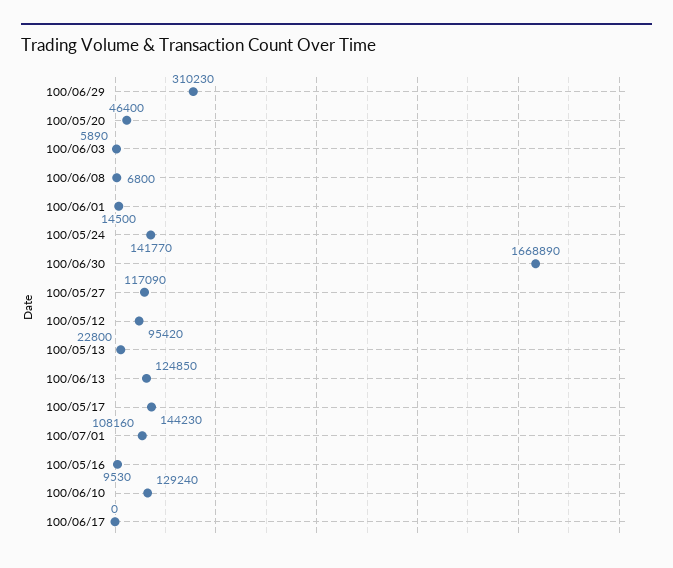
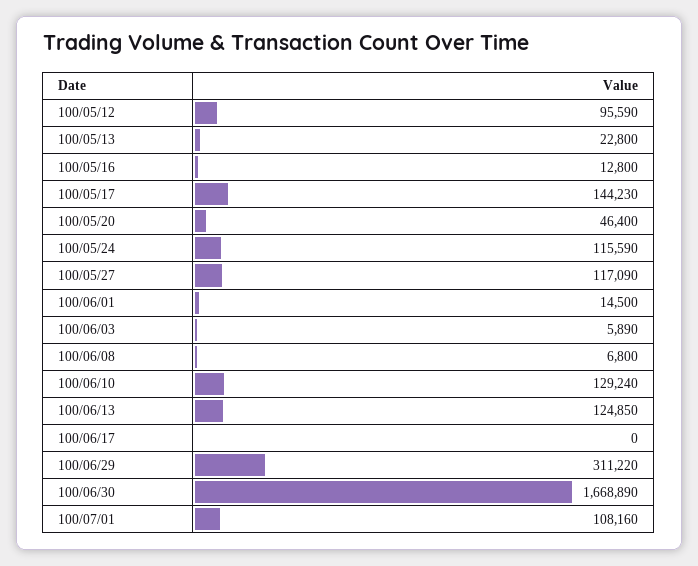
  {
-   "100/06/29": 310230,
+   "100/06/29": 311220,
    "100/05/20": 46400,
    "100/06/03": 5890,
    "100/06/08": 6800,
    "100/06/01": 14500,
-   "100/05/24": 141770,
+   "100/05/24": 115590,
    "100/06/30": 1668890,
    "100/05/27": 117090,
-   "100/05/12": 95420,
+   "100/05/12": 95590,
    "100/05/13": 22800,
    "100/06/13": 124850,
    "100/05/17": 144230,
    "100/07/01": 108160,
-   "100/05/16": 9530,
+   "100/05/16": 12800,
    "100/06/10": 129240,
    "100/06/17": 0
  }

